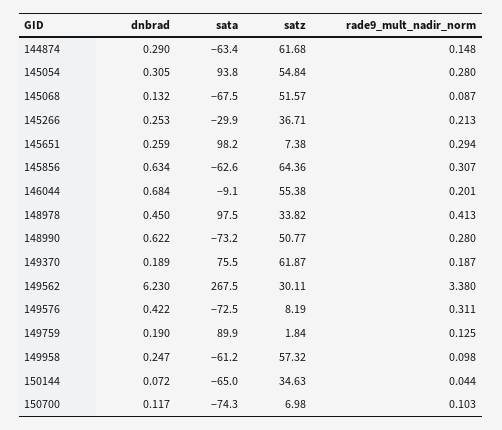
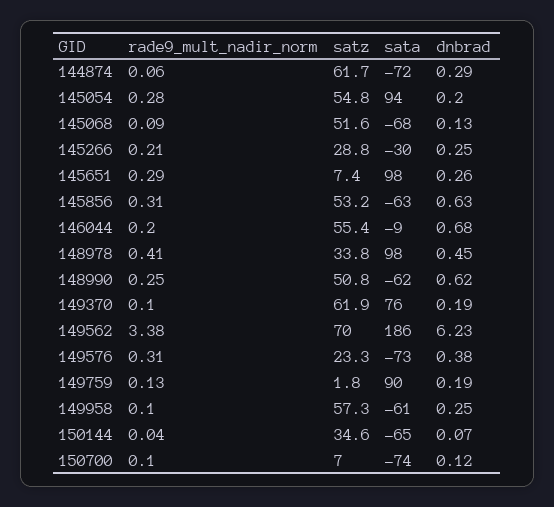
  {
    "dnbrad": {
      "144874": 0.29,
-     "145054": 0.305,
+     "145054": 0.2,
      "145068": 0.132,
      "145266": 0.253,
      "145651": 0.259,
      "145856": 0.634,
      "146044": 0.684,
      "148978": 0.45,
      "148990": 0.622,
      "149370": 0.189,
      "149562": 6.23,
-     "149576": 0.422,
+     "149576": 0.38,
      "149759": 0.19,
      "149958": 0.247,
      "150144": 0.072,
      "150700": 0.117
    },
    "sata": {
-     "144874": -63.4,
+     "144874": -72,
      "145054": 93.8,
      "145068": -67.5,
      "145266": -29.9,
      "145651": 98.2,
      "145856": -62.6,
      "146044": -9.1,
      "148978": 97.5,
-     "148990": -73.2,
+     "148990": -62,
      "149370": 75.5,
-     "149562": 267.5,
+     "149562": 186,
      "149576": -72.5,
      "149759": 89.9,
      "149958": -61.2,
      "150144": -65,
      "150700": -74.3
    },
    "satz": {
      "144874": 61.68,
      "145054": 54.84,
      "145068": 51.57,
-     "145266": 36.71,
+     "145266": 28.8,
      "145651": 7.38,
-     "145856": 64.36,
+     "145856": 53.2,
      "146044": 55.38,
      "148978": 33.82,
      "148990": 50.77,
      "149370": 61.87,
-     "149562": 30.11,
+     "149562": 70,
-     "149576": 8.19,
+     "149576": 23.3,
      "149759": 1.84,
      "149958": 57.32,
      "150144": 34.63,
      "150700": 6.98
    },
    "rade9_mult_nadir_norm": {
-     "144874": 0.148,
+     "144874": 0.06,
      "145054": 0.28,
      "145068": 0.087,
      "145266": 0.213,
      "145651": 0.294,
      "145856": 0.307,
      "146044": 0.201,
      "148978": 0.413,
-     "148990": 0.28,
+     "148990": 0.25,
-     "149370": 0.187,
+     "149370": 0.1,
      "149562": 3.38,
      "149576": 0.311,
      "149759": 0.125,
      "149958": 0.098,
      "150144": 0.044,
      "150700": 0.103
    }
  }

